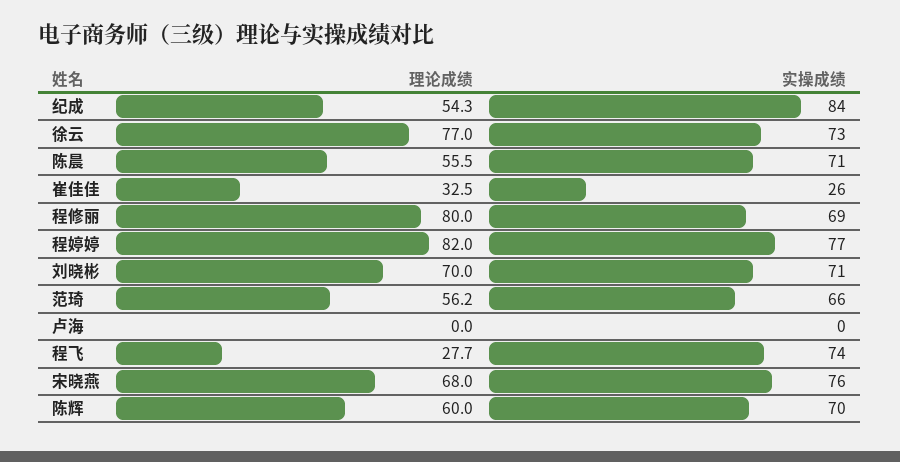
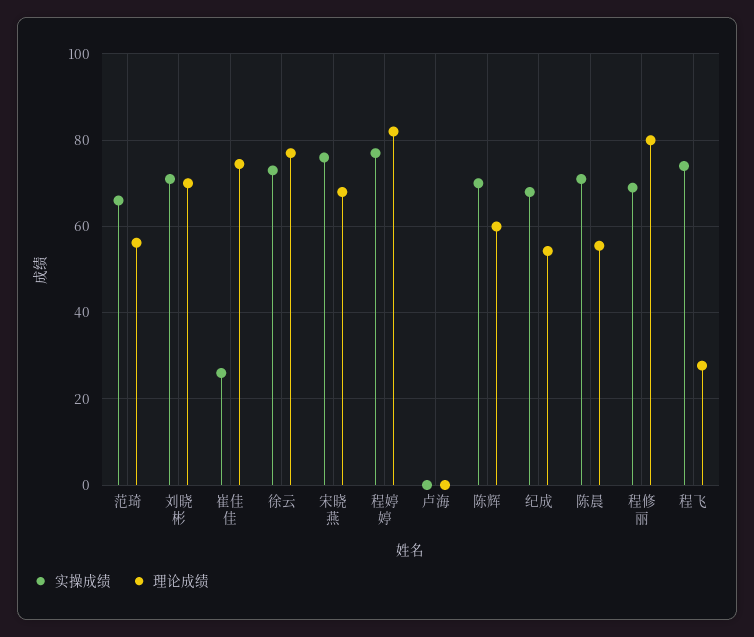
  {
    "理论成绩": {
      "纪成": 54.3,
      "徐云": 77,
      "陈晨": 55.5,
-     "崔佳佳": 32.5,
+     "崔佳佳": 74,
      "程修丽": 80,
      "程婷婷": 82,
      "刘晓彬": 70,
      "范琦": 56.2,
      "卢海": 0,
      "程飞": 27.7,
      "宋晓燕": 68,
      "陈辉": 60
    },
    "实操成绩": {
-     "纪成": 84,
+     "纪成": 68,
      "徐云": 73,
      "陈晨": 71,
      "崔佳佳": 26,
      "程修丽": 69,
      "程婷婷": 77,
      "刘晓彬": 71,
      "范琦": 66,
      "卢海": 0,
      "程飞": 74,
      "宋晓燕": 76,
      "陈辉": 70
    }
  }

